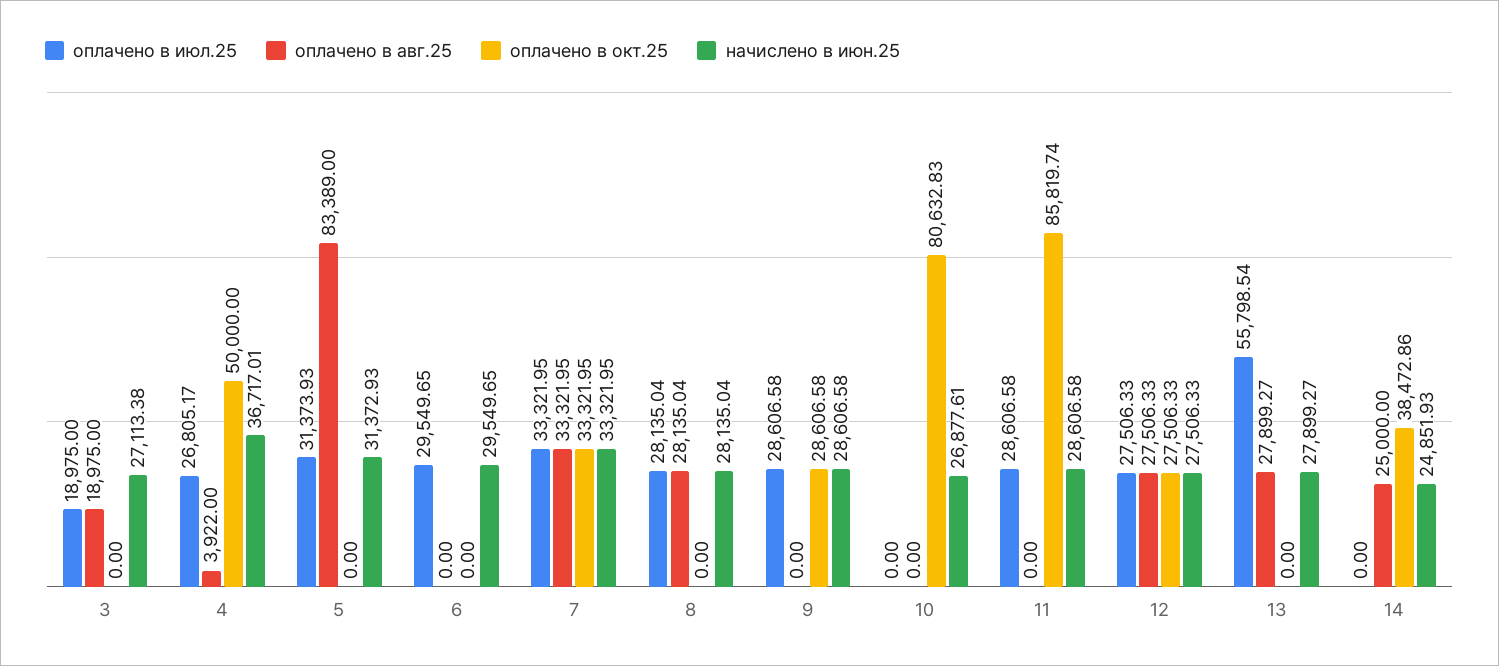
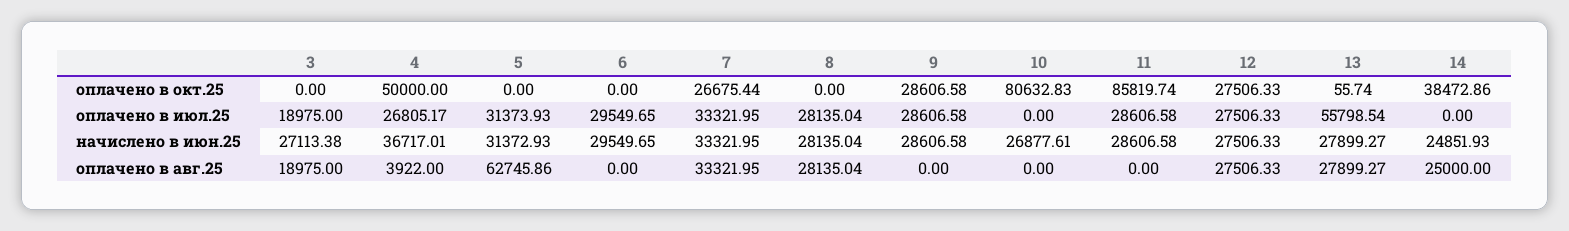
  {
    "оплачено в июл.25": {
      "3": 18975,
      "4": 26805.17,
      "5": 31373.93,
      "6": 29549.65,
      "7": 33321.95,
      "8": 28135.04,
      "9": 28606.58,
      "10": 0,
      "11": 28606.58,
      "12": 27506.33,
      "13": 55798.54,
      "14": 0
    },
    "оплачено в авг.25": {
      "3": 18975,
      "4": 3922,
-     "5": 83389,
+     "5": 62745.86,
      "6": 0,
      "7": 33321.95,
      "8": 28135.04,
      "9": 0,
      "10": 0,
      "11": 0,
      "12": 27506.33,
      "13": 27899.27,
      "14": 25000
    },
    "оплачено в окт.25": {
      "3": 0,
      "4": 50000,
      "5": 0,
      "6": 0,
-     "7": 33321.95,
+     "7": 26675.44,
      "8": 0,
      "9": 28606.58,
      "10": 80632.83,
      "11": 85819.74,
      "12": 27506.33,
-     "13": 0,
+     "13": 55.74,
      "14": 38472.86
    },
    "начислено в июн.25": {
      "3": 27113.38,
      "4": 36717.01,
      "5": 31372.93,
      "6": 29549.65,
      "7": 33321.95,
      "8": 28135.04,
      "9": 28606.58,
      "10": 26877.61,
      "11": 28606.58,
      "12": 27506.33,
      "13": 27899.27,
      "14": 24851.93
    }
  }

